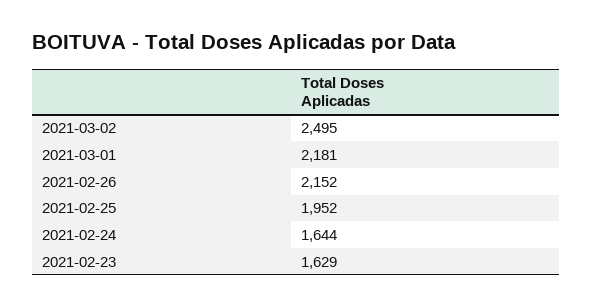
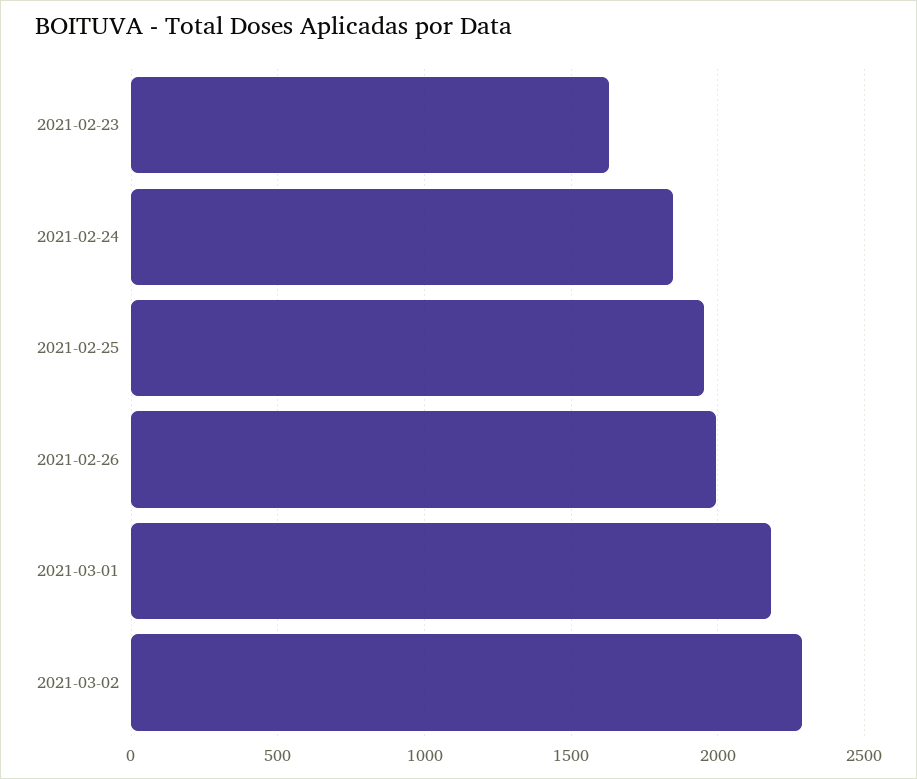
  {
-   "2021-03-02": 2495,
+   "2021-03-02": 2300,
    "2021-03-01": 2181,
-   "2021-02-26": 2152,
+   "2021-02-26": 2000,
    "2021-02-25": 1952,
-   "2021-02-24": 1644,
+   "2021-02-24": 1850,
    "2021-02-23": 1629
  }

